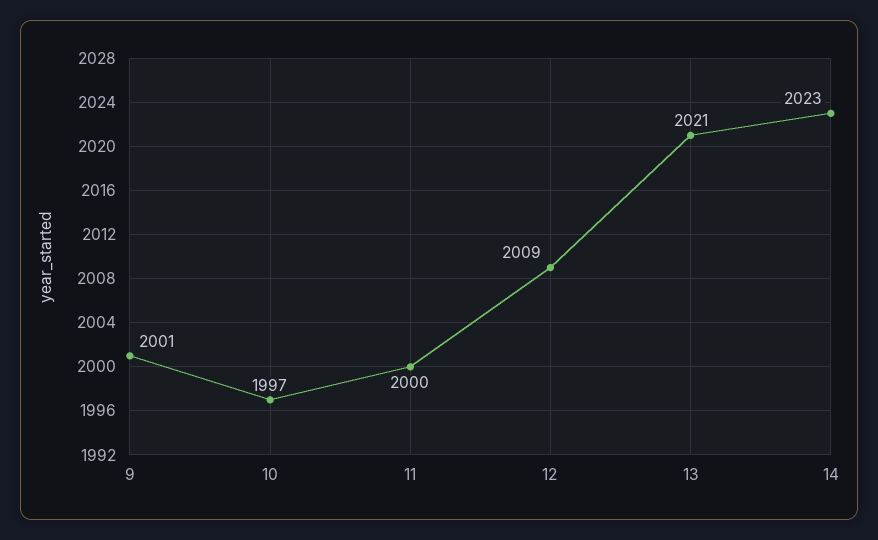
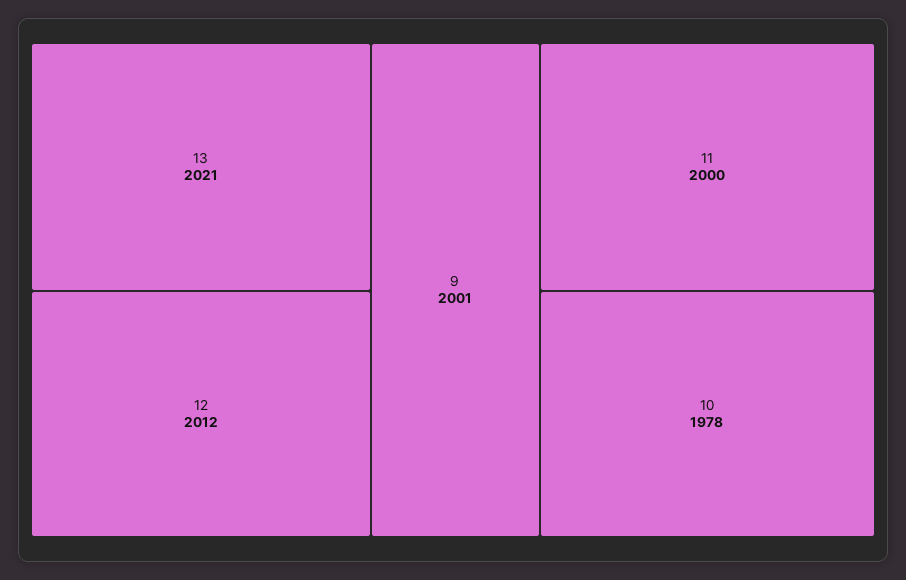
  {
    "9": 2001,
-   "10": 1997,
+   "10": 1978,
    "11": 2000,
-   "12": 2009,
+   "12": 2012,
-   "13": 2021,
+   "13": 2021
-   "14": 2023
  }

